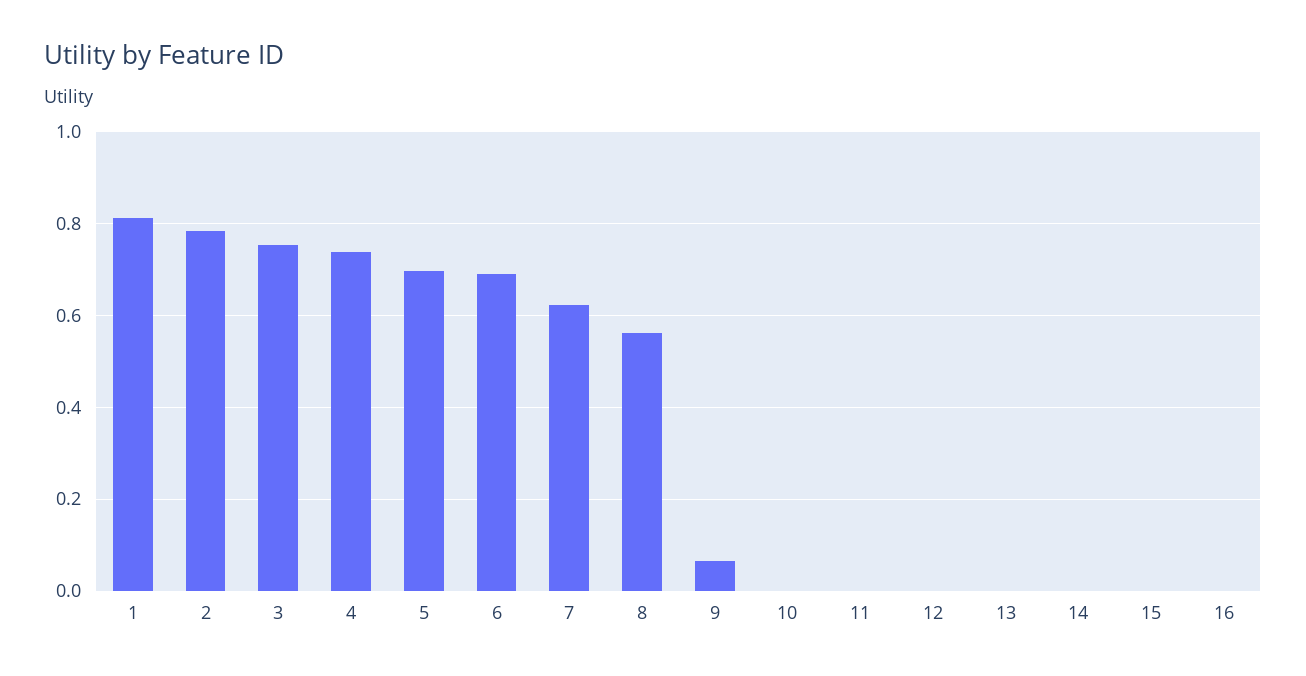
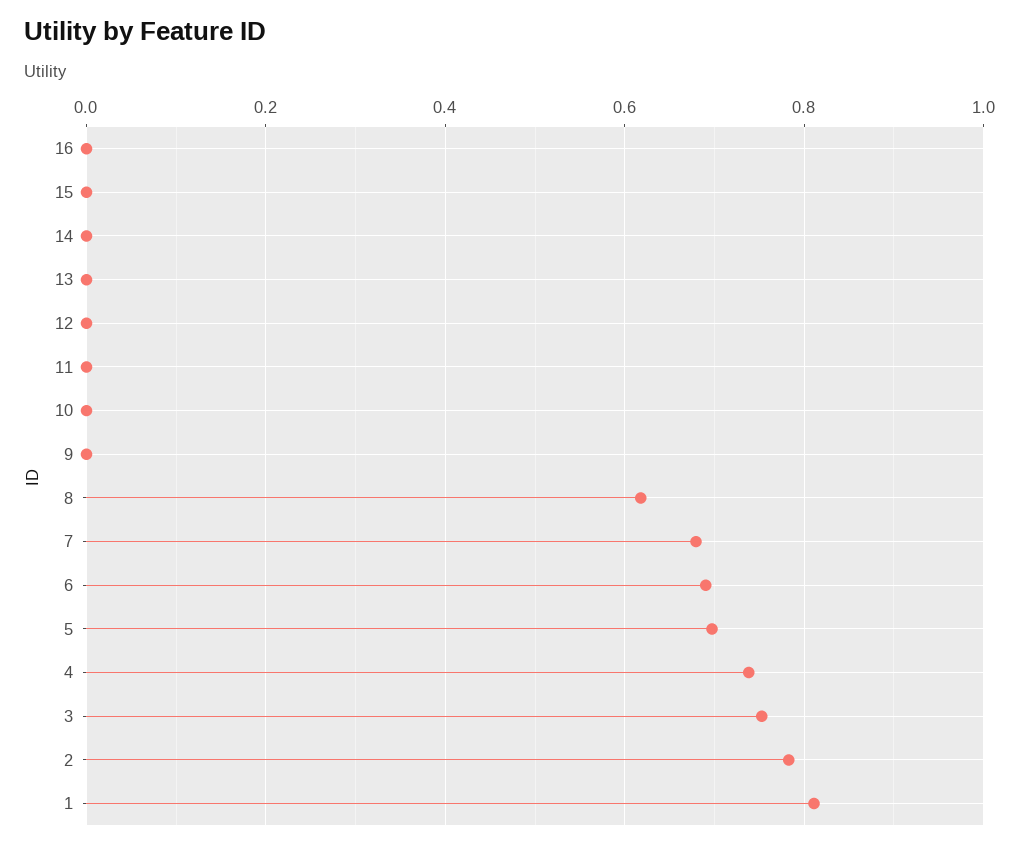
  {
    "1": 0.82,
    "2": 0.78,
    "3": 0.76,
    "4": 0.74,
    "5": 0.7,
    "6": 0.7,
-   "7": 0.62,
+   "7": 0.68,
-   "8": 0.56,
+   "8": 0.62,
-   "9": 0.06,
+   "9": 0,
    "10": 0,
    "11": 0,
    "12": 0,
    "13": 0,
    "14": 0,
    "15": 0,
    "16": 0
  }

